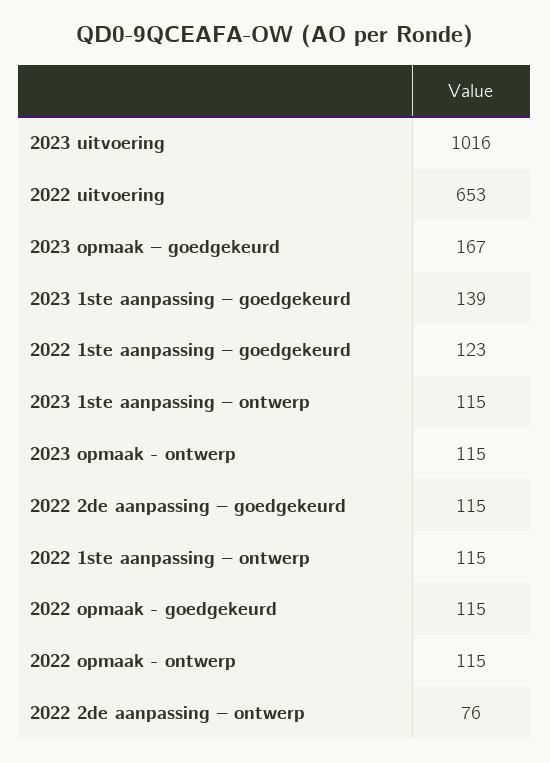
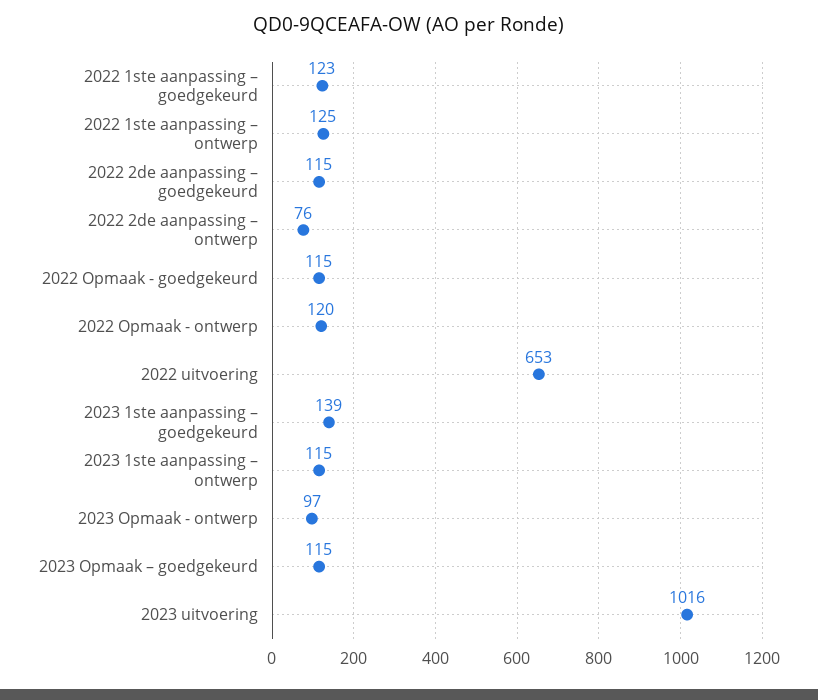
  {
    "2023 uitvoering": 1016,
    "2022 uitvoering": 653,
-   "2023 opmaak – goedgekeurd": 167,
+   "2023 opmaak – goedgekeurd": 115,
    "2023 1ste aanpassing – goedgekeurd": 139,
    "2022 1ste aanpassing – goedgekeurd": 123,
    "2023 1ste aanpassing – ontwerp": 115,
-   "2023 opmaak - ontwerp": 115,
+   "2023 opmaak - ontwerp": 97,
    "2022 2de aanpassing – goedgekeurd": 115,
-   "2022 1ste aanpassing – ontwerp": 115,
+   "2022 1ste aanpassing – ontwerp": 125,
    "2022 opmaak - goedgekeurd": 115,
-   "2022 opmaak - ontwerp": 115,
+   "2022 opmaak - ontwerp": 120,
    "2022 2de aanpassing – ontwerp": 76
  }

